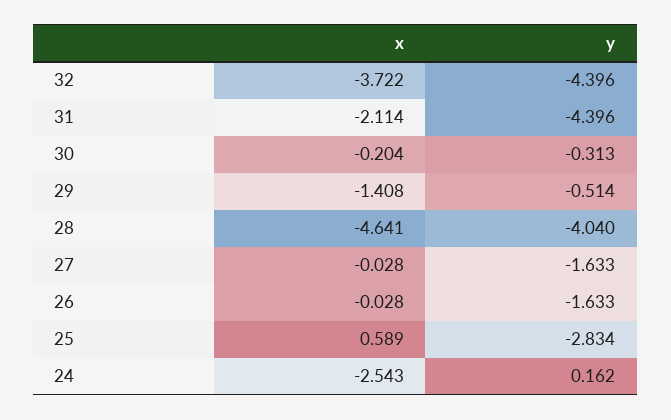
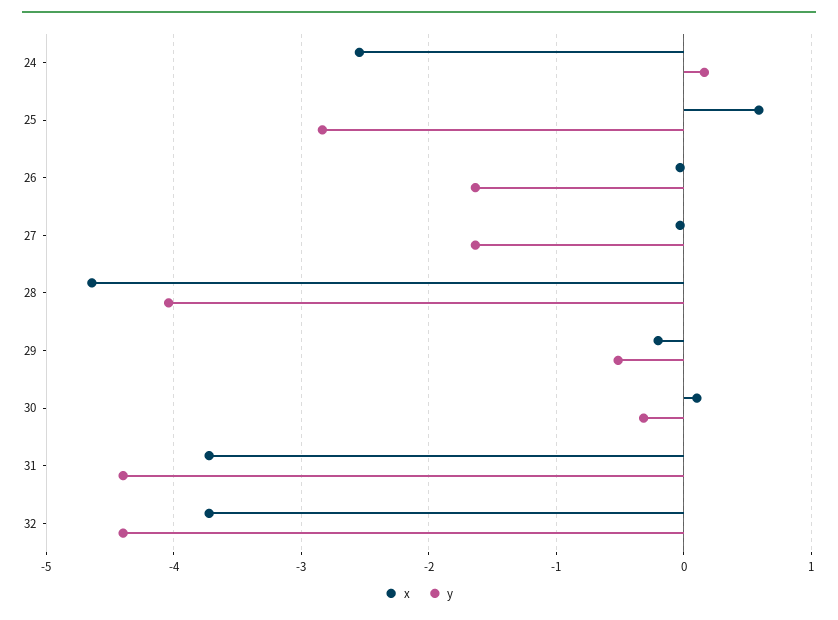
  {
    "x": {
      "32": -3.722,
-     "31": -2.114,
+     "31": -3.7,
-     "30": -0.204,
+     "30": 0.1,
-     "29": -1.408,
+     "29": -0.2,
      "28": -4.641,
      "27": -0.028,
      "26": -0.028,
      "25": 0.589,
      "24": -2.543
    },
    "y": {
      "32": -4.396,
      "31": -4.396,
      "30": -0.313,
      "29": -0.514,
      "28": -4.04,
      "27": -1.633,
      "26": -1.633,
      "25": -2.834,
      "24": 0.162
    }
  }

